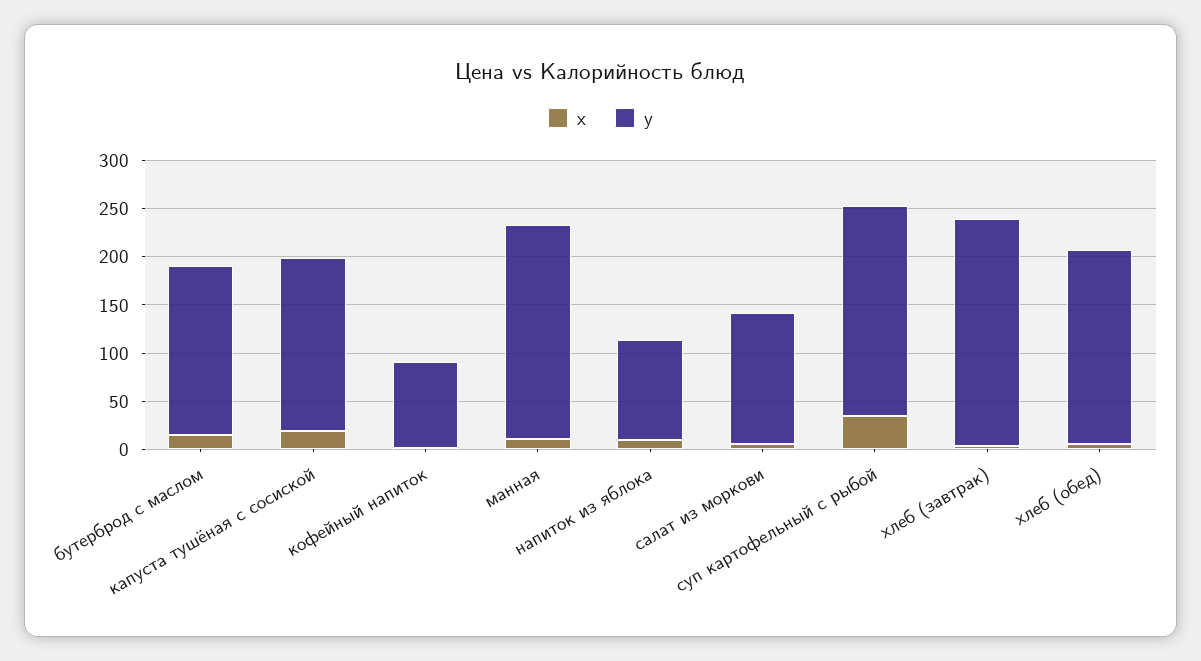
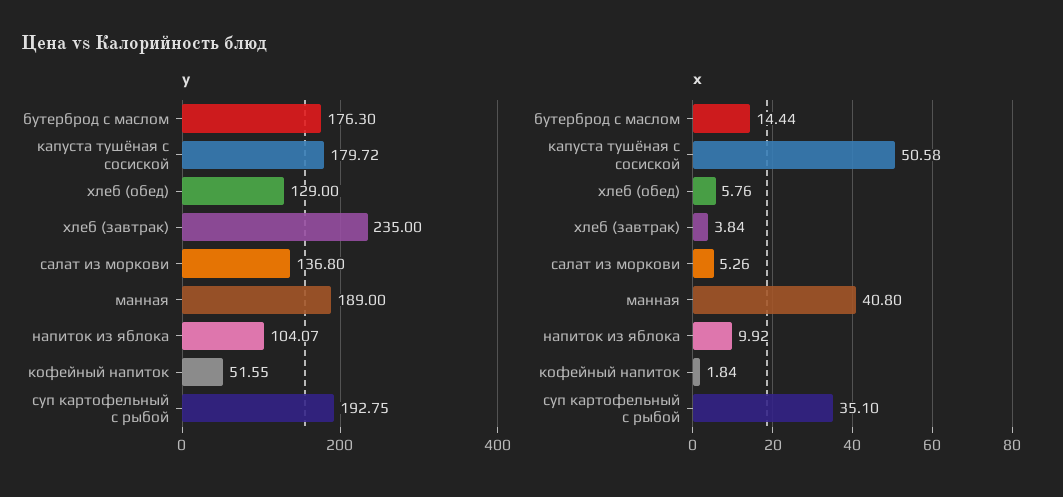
  {
    "x": {
      "бутерброд с маслом": 14.44,
-     "капуста тушёная с сосиской": 20,
+     "капуста тушёная с сосиской": 50.58,
      "кофейный напиток": 1.84,
-     "манная": 10,
+     "манная": 40.8,
      "напиток из яблока": 9.92,
      "салат из моркови": 5.26,
      "суп картофельный с рыбой": 35.1,
      "хлеб (завтрак)": 3.84,
      "хлеб (обед)": 5.76
    },
    "y": {
      "бутерброд с маслом": 176.3,
      "капуста тушёная с сосиской": 179.72,
-     "кофейный напиток": 90,
+     "кофейный напиток": 51.55,
-     "манная": 220,
+     "манная": 189,
      "напиток из яблока": 104.07,
      "салат из моркови": 136.8,
-     "суп картофельный с рыбой": 220,
+     "суп картофельный с рыбой": 192.75,
      "хлеб (завтрак)": 235,
-     "хлеб (обед)": 200
+     "хлеб (обед)": 129
    }
  }

